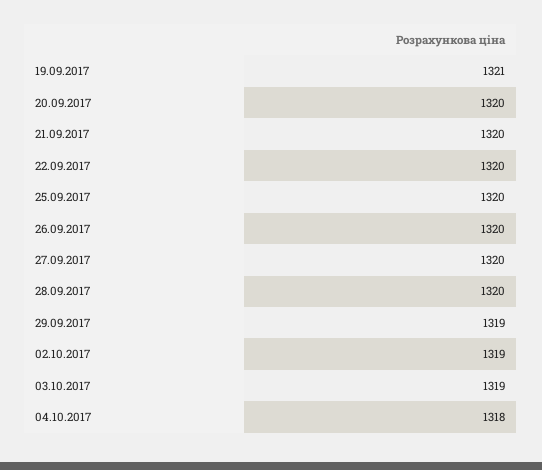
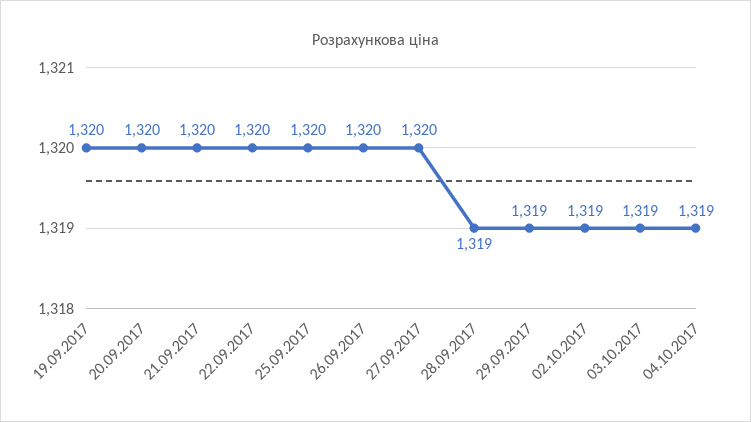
  {
-   "19.09.2017": 1321,
+   "19.09.2017": 1320,
    "20.09.2017": 1320,
    "21.09.2017": 1320,
    "22.09.2017": 1320,
    "25.09.2017": 1320,
    "26.09.2017": 1320,
    "27.09.2017": 1320,
-   "28.09.2017": 1320,
+   "28.09.2017": 1319,
    "29.09.2017": 1319,
    "02.10.2017": 1319,
    "03.10.2017": 1319,
-   "04.10.2017": 1318
+   "04.10.2017": 1319
  }

